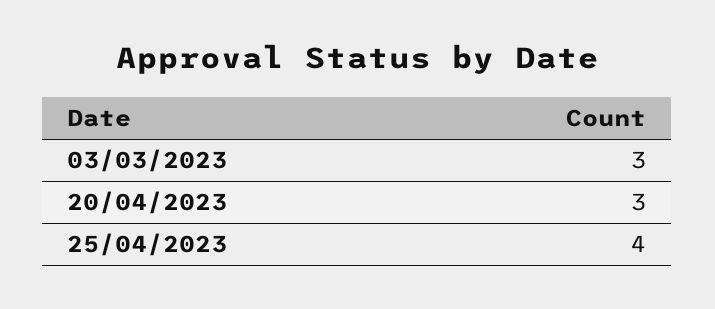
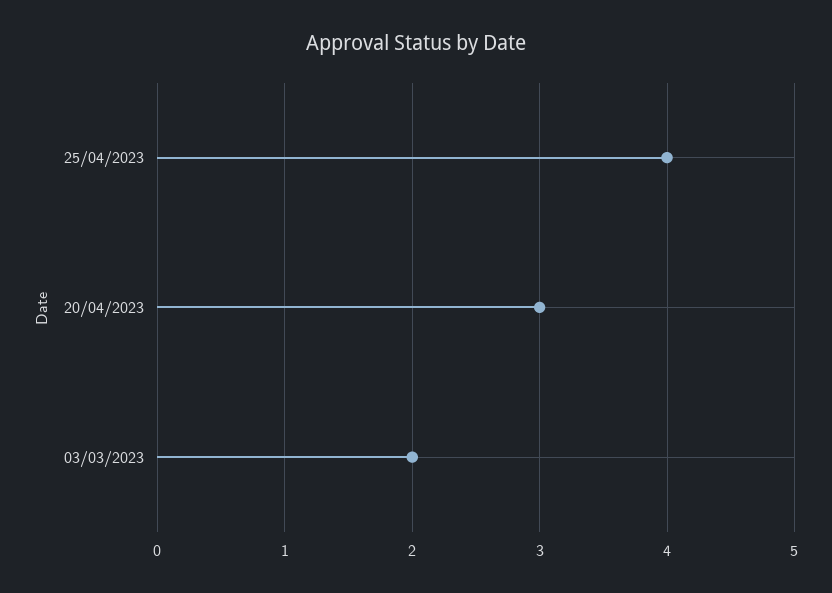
  {
-   "03/03/2023": 3,
+   "03/03/2023": 2,
    "20/04/2023": 3,
    "25/04/2023": 4
  }

